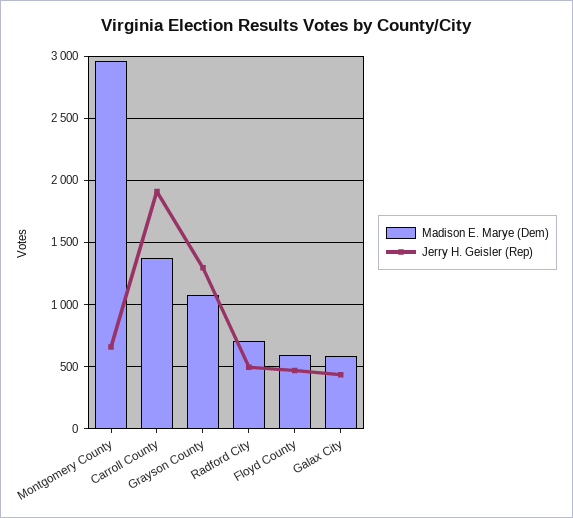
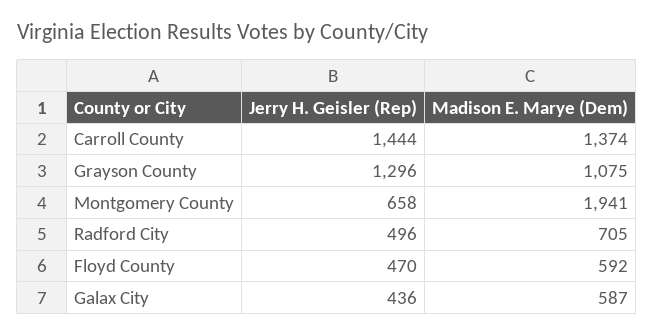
  {
    "Madison E. Marye (Dem)": {
-     "Montgomery County": 2950,
+     "Montgomery County": 1941,
      "Carroll County": 1374,
      "Grayson County": 1075,
      "Radford City": 705,
      "Floyd County": 592,
      "Galax City": 587
    },
    "Jerry H. Geisler (Rep)": {
      "Montgomery County": 658,
-     "Carroll County": 1900,
+     "Carroll County": 1444,
      "Grayson County": 1296,
      "Radford City": 496,
      "Floyd County": 470,
      "Galax City": 436
    }
  }

